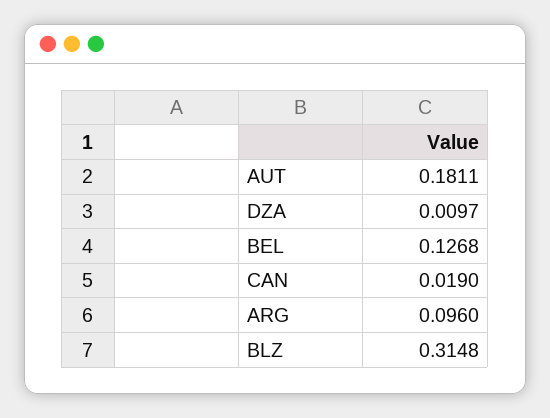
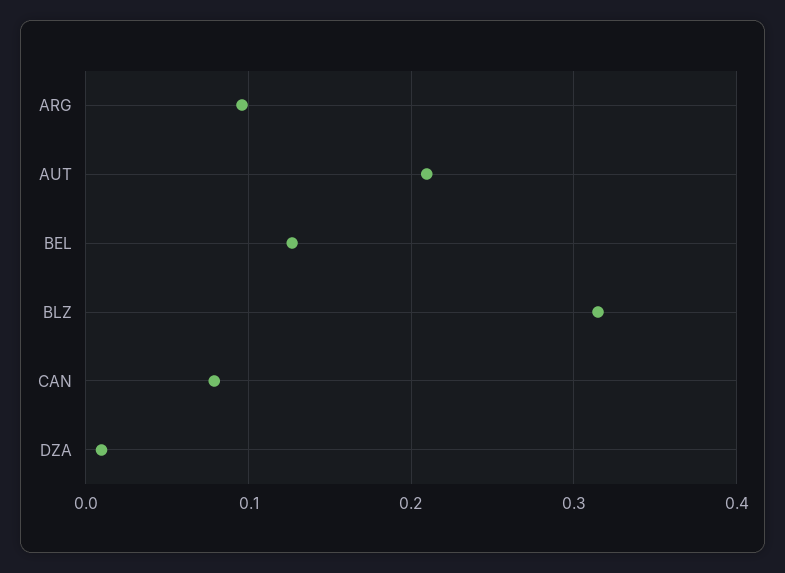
  {
-   "AUT": 0.1811,
+   "AUT": 0.21,
    "DZA": 0.0097,
    "BEL": 0.1268,
-   "CAN": 0.019,
+   "CAN": 0.08,
    "ARG": 0.096,
    "BLZ": 0.3148
  }

